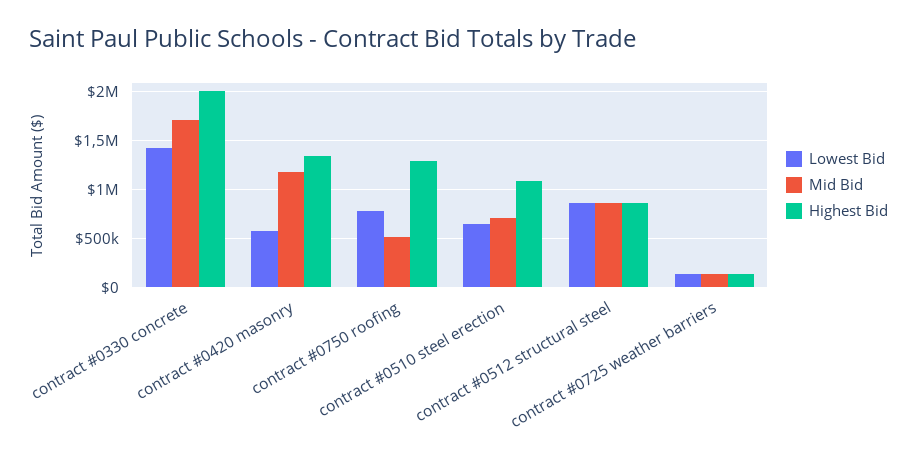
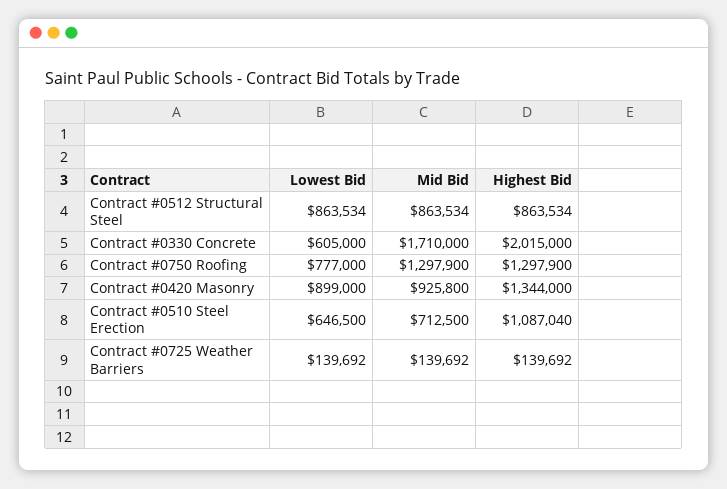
  {
    "Lowest Bid": {
-     "contract #0330 concrete": 1400000,
+     "contract #0330 concrete": 605000,
-     "contract #0420 masonry": 600000,
+     "contract #0420 masonry": 899000,
      "contract #0750 roofing": 777000,
      "contract #0510 steel erection": 646500,
      "contract #0512 structural steel": 863534,
      "contract #0725 weather barriers": 139692
    },
    "Mid Bid": {
      "contract #0330 concrete": 1710000,
-     "contract #0420 masonry": 1200000,
+     "contract #0420 masonry": 925800,
-     "contract #0750 roofing": 500000,
+     "contract #0750 roofing": 1297900,
      "contract #0510 steel erection": 712500,
      "contract #0512 structural steel": 863534,
      "contract #0725 weather barriers": 139692
    },
    "Highest Bid": {
      "contract #0330 concrete": 2015000,
      "contract #0420 masonry": 1344000,
      "contract #0750 roofing": 1297900,
      "contract #0510 steel erection": 1087040,
      "contract #0512 structural steel": 863534,
      "contract #0725 weather barriers": 139692
    }
  }

